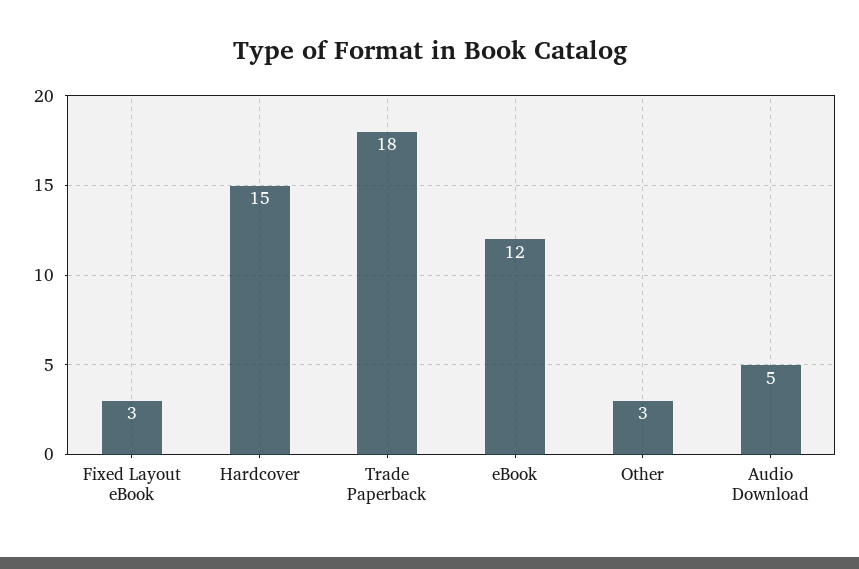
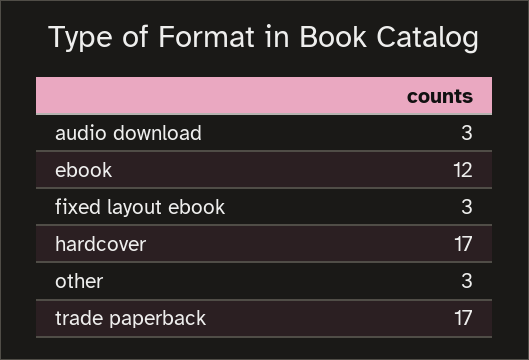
  {
    "Fixed Layout eBook": 3,
-   "Hardcover": 15,
+   "Hardcover": 17,
-   "Trade Paperback": 18,
+   "Trade Paperback": 17,
    "eBook": 12,
    "Other": 3,
-   "Audio Download": 5
+   "Audio Download": 3
  }

